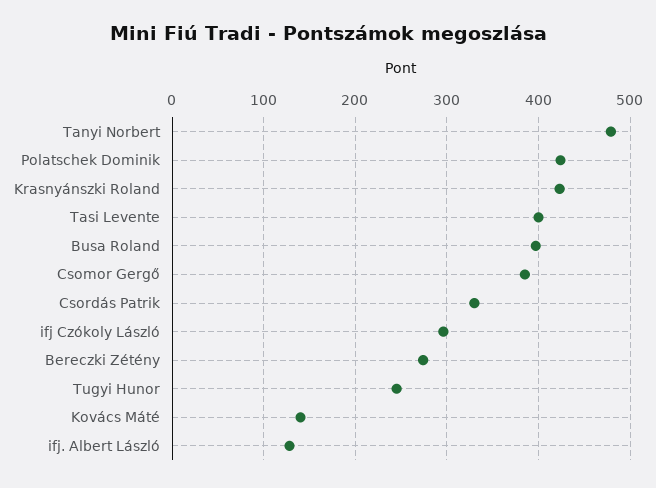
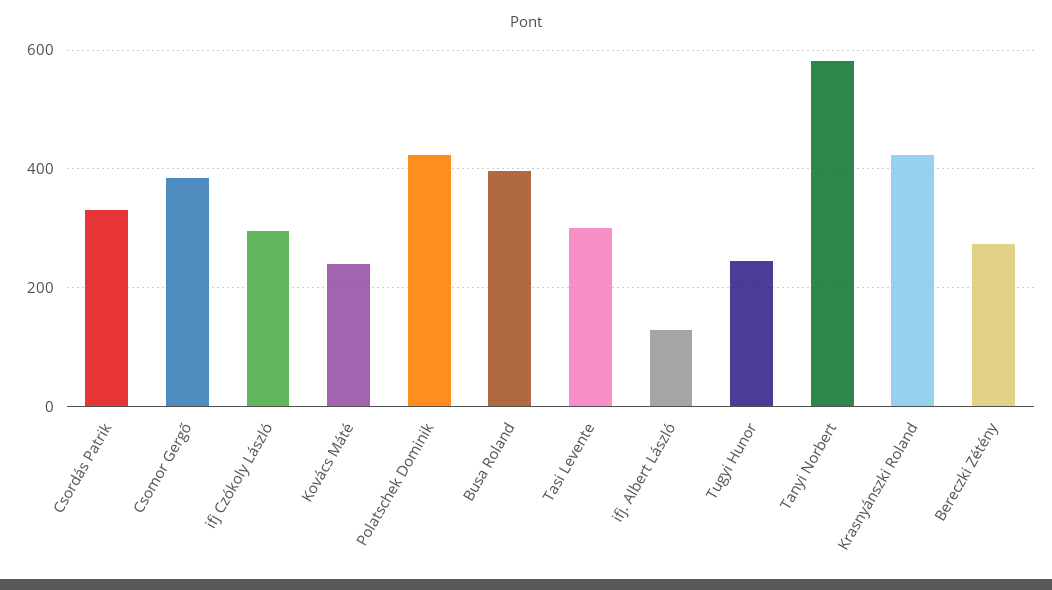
  {
-   "Tanyi Norbert": 480,
+   "Tanyi Norbert": 580,
    "Polatschek Dominik": 420,
    "Krasnyánszki Roland": 420,
-   "Tasi Levente": 400,
+   "Tasi Levente": 300,
    "Busa Roland": 400,
    "Csomor Gergő": 390,
    "Csordás Patrik": 330,
    "ifj Czókoly László": 300,
    "Bereczki Zétény": 270,
    "Tugyi Hunor": 250,
-   "Kovács Máté": 140,
+   "Kovács Máté": 240,
    "ifj. Albert László": 130
  }

